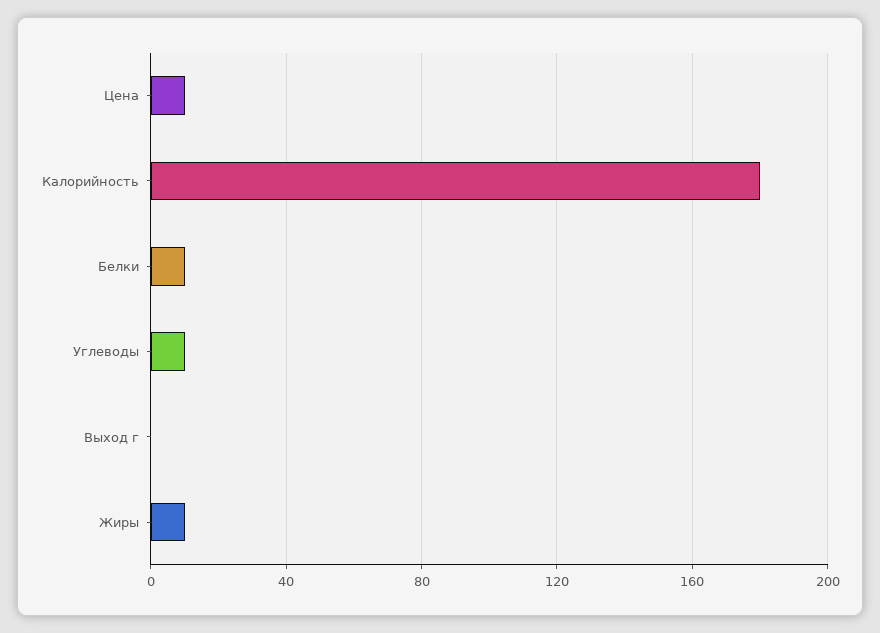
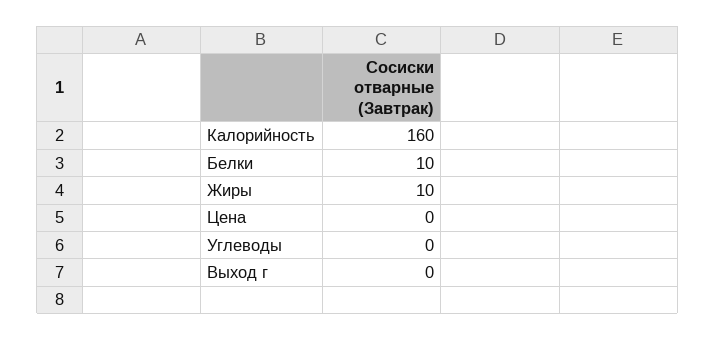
  {
-   "Цена": 10,
+   "Цена": 0,
-   "Калорийность": 180,
+   "Калорийность": 160,
    "Белки": 10,
-   "Углеводы": 10,
+   "Углеводы": 0,
    "Выход г": 0,
    "Жиры": 10
  }

